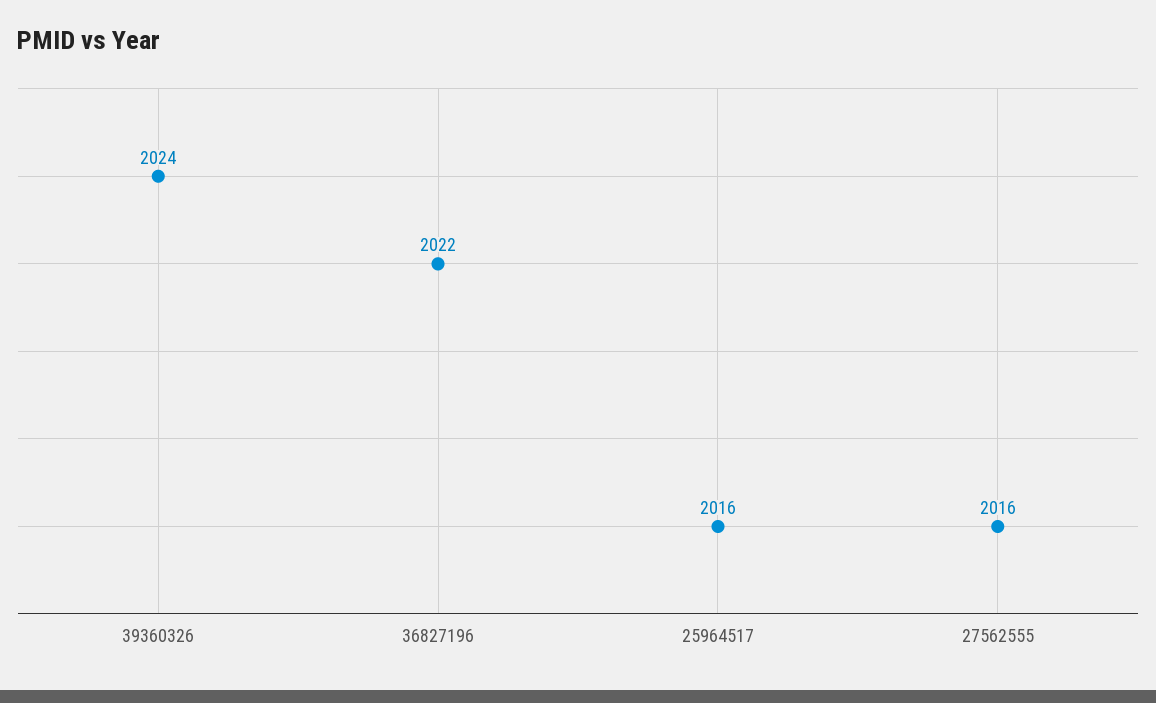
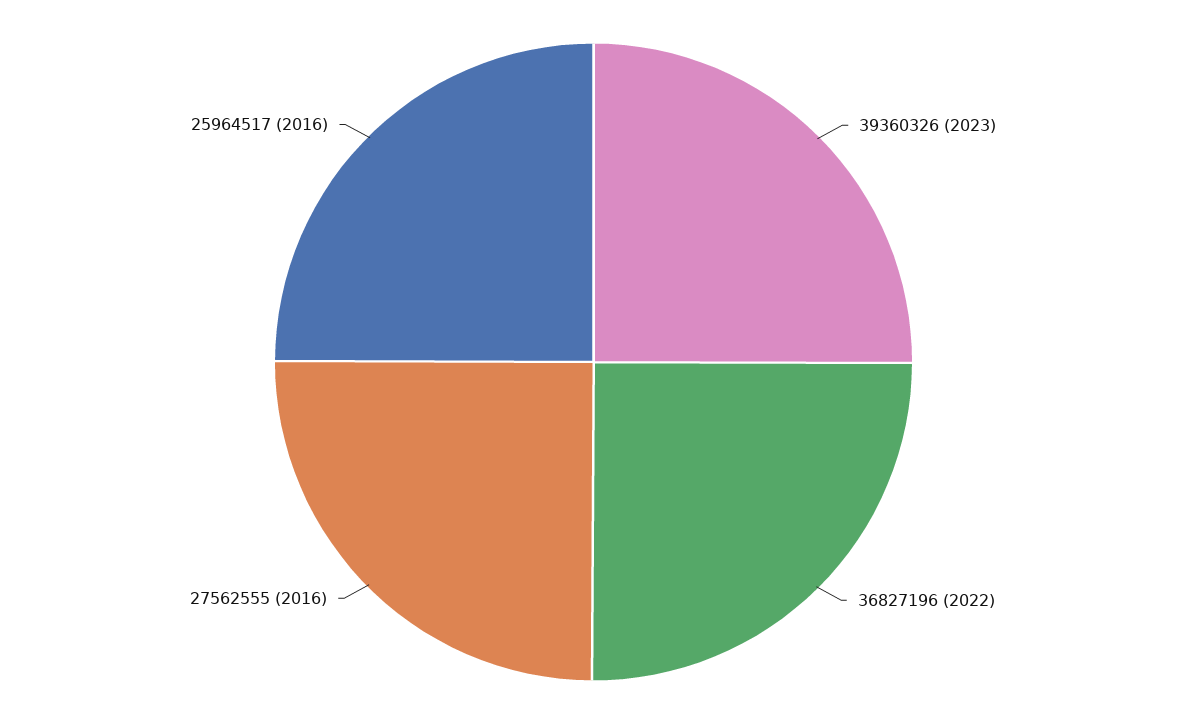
  {
-   "39360326": 2024,
+   "39360326": 2023,
    "36827196": 2022,
    "25964517": 2016,
    "27562555": 2016
  }

